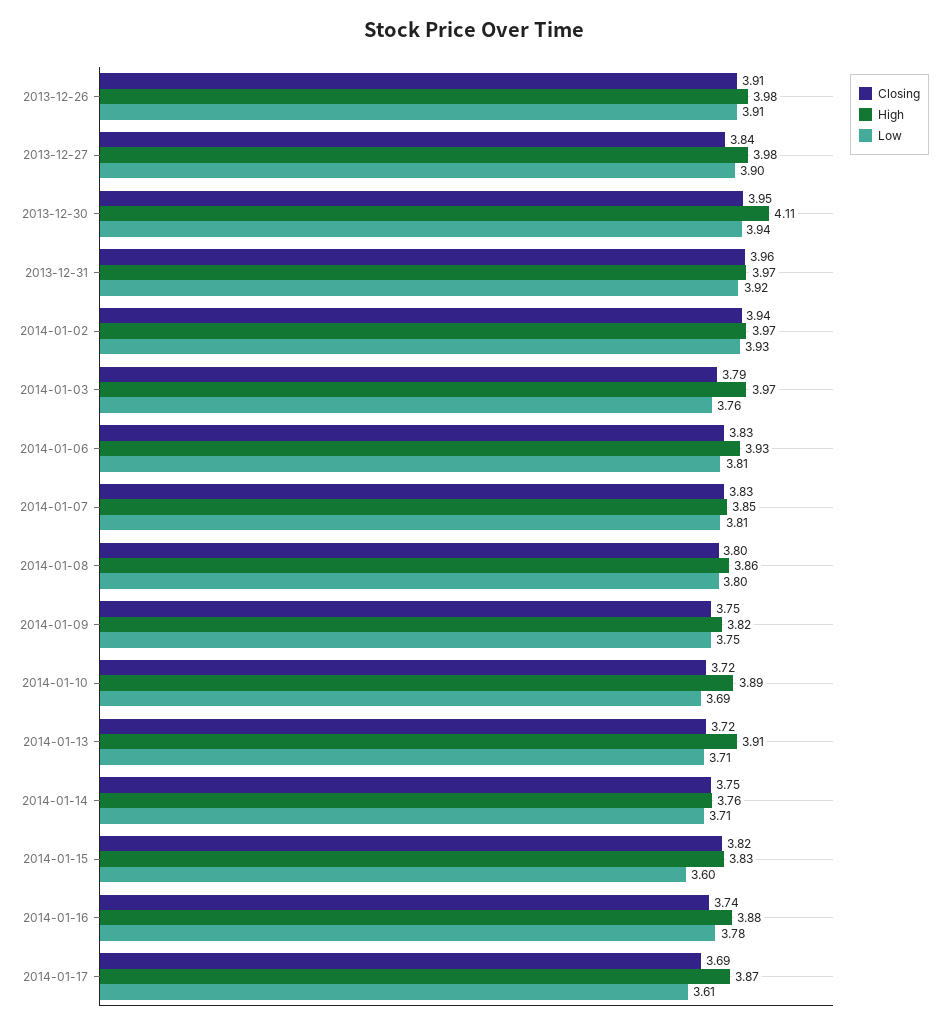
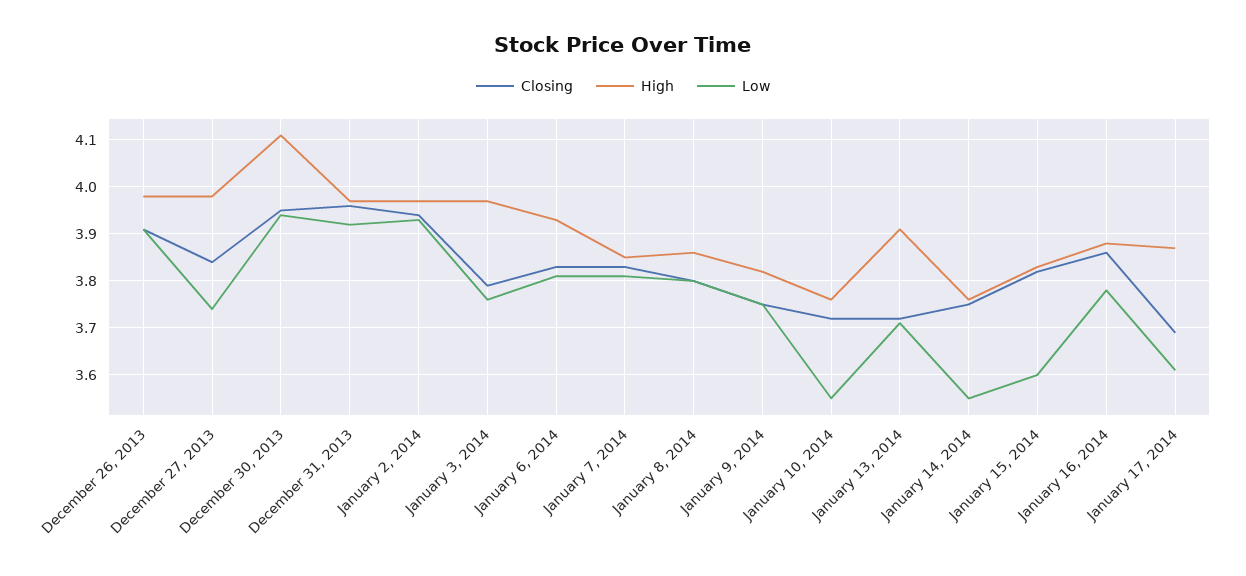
  {
    "Closing": {
      "2013-12-26": 3.91,
      "2013-12-27": 3.84,
      "2013-12-30": 3.95,
      "2013-12-31": 3.96,
      "2014-01-02": 3.94,
      "2014-01-03": 3.79,
      "2014-01-06": 3.83,
      "2014-01-07": 3.83,
      "2014-01-08": 3.8,
      "2014-01-09": 3.75,
      "2014-01-10": 3.72,
      "2014-01-13": 3.72,
      "2014-01-14": 3.75,
      "2014-01-15": 3.82,
-     "2014-01-16": 3.74,
+     "2014-01-16": 3.85,
      "2014-01-17": 3.69
    },
    "High": {
      "2013-12-26": 3.98,
      "2013-12-27": 3.98,
      "2013-12-30": 4.11,
      "2013-12-31": 3.97,
      "2014-01-02": 3.97,
      "2014-01-03": 3.97,
      "2014-01-06": 3.93,
      "2014-01-07": 3.85,
      "2014-01-08": 3.86,
      "2014-01-09": 3.82,
-     "2014-01-10": 3.89,
+     "2014-01-10": 3.75,
      "2014-01-13": 3.91,
      "2014-01-14": 3.76,
      "2014-01-15": 3.83,
      "2014-01-16": 3.88,
      "2014-01-17": 3.87
    },
    "Low": {
      "2013-12-26": 3.91,
-     "2013-12-27": 3.9,
+     "2013-12-27": 3.75,
      "2013-12-30": 3.94,
      "2013-12-31": 3.92,
      "2014-01-02": 3.93,
      "2014-01-03": 3.76,
      "2014-01-06": 3.81,
      "2014-01-07": 3.81,
      "2014-01-08": 3.8,
      "2014-01-09": 3.75,
-     "2014-01-10": 3.69,
+     "2014-01-10": 3.55,
      "2014-01-13": 3.71,
-     "2014-01-14": 3.71,
+     "2014-01-14": 3.55,
      "2014-01-15": 3.6,
      "2014-01-16": 3.78,
      "2014-01-17": 3.61
    }
  }

